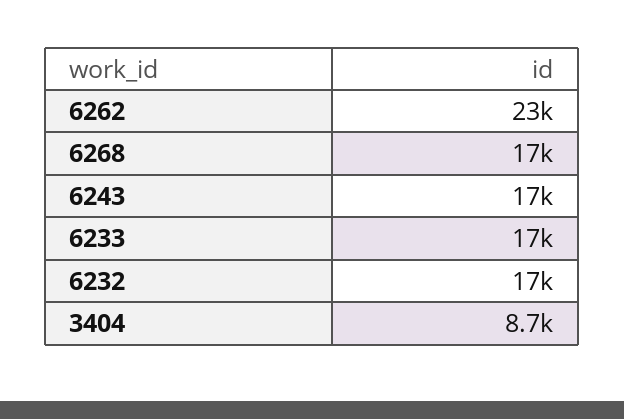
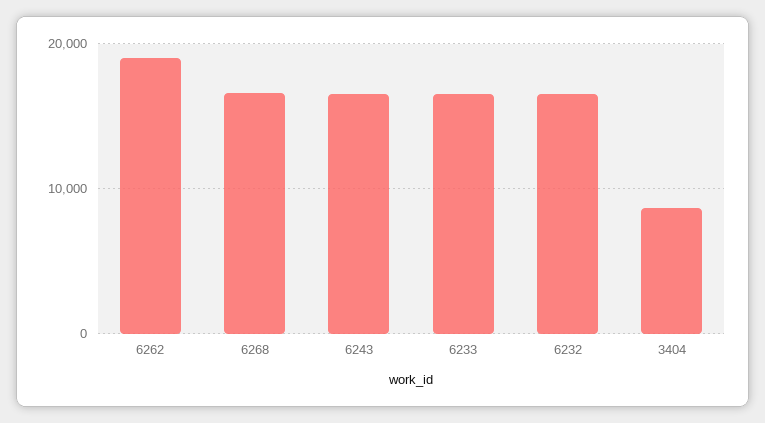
  {
-   "6262": 23000,
+   "6262": 19000,
    "6268": 17000,
    "6243": 17000,
    "6233": 17000,
    "6232": 17000,
    "3404": 8700
  }

